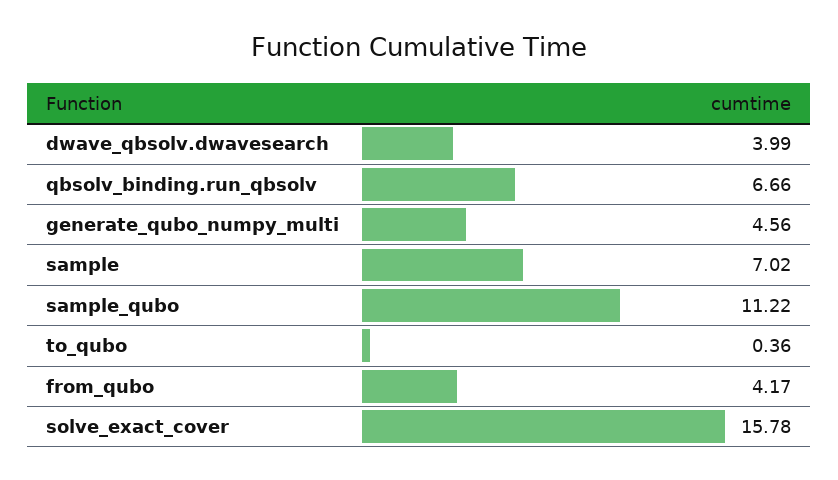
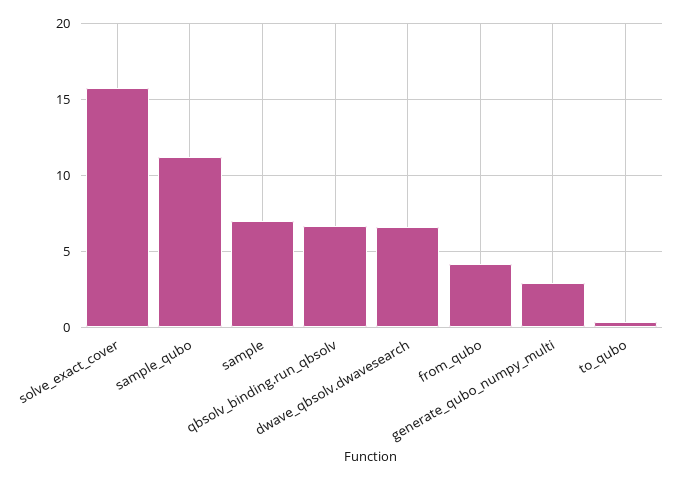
  {
-   "dwave_qbsolv.dwavesearch": 3.99,
+   "dwave_qbsolv.dwavesearch": 6.5,
    "qbsolv_binding.run_qbsolv": 6.66,
-   "generate_qubo_numpy_multi": 4.56,
+   "generate_qubo_numpy_multi": 3,
    "sample": 7.02,
    "sample_qubo": 11.22,
    "to_qubo": 0.36,
    "from_qubo": 4.17,
    "solve_exact_cover": 15.78
  }

